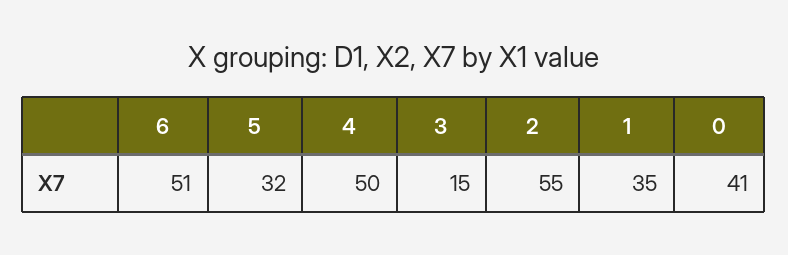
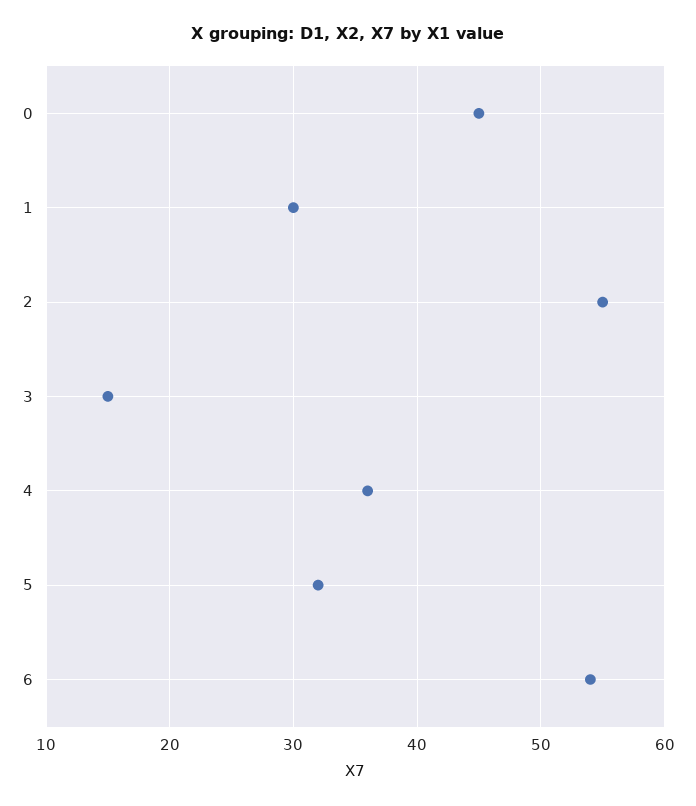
  {
-   "6": 51,
+   "6": 54,
    "5": 32,
-   "4": 50,
+   "4": 36,
    "3": 15,
    "2": 55,
-   "1": 35,
+   "1": 30,
-   "0": 41
+   "0": 45
  }

